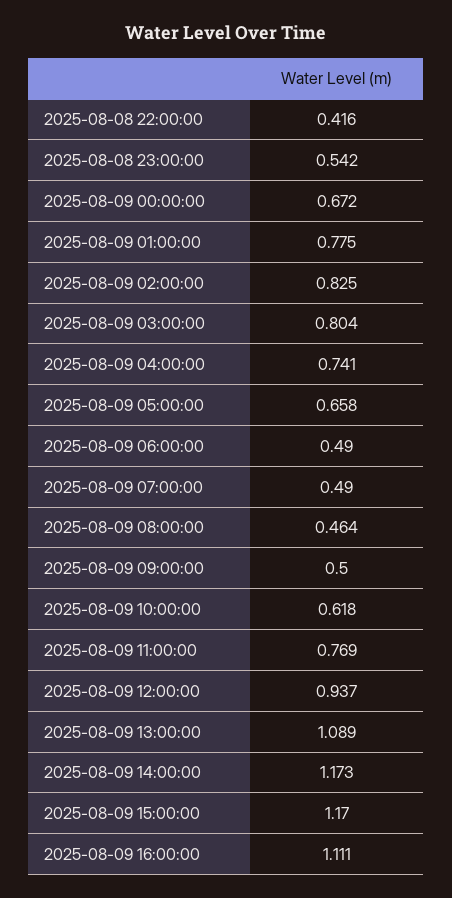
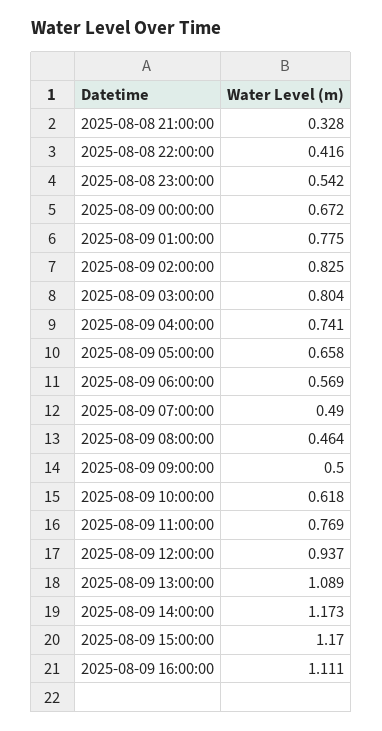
  {
    "2025-08-08 22:00:00": 0.416,
    "2025-08-08 23:00:00": 0.542,
    "2025-08-09 00:00:00": 0.672,
    "2025-08-09 01:00:00": 0.775,
    "2025-08-09 02:00:00": 0.825,
    "2025-08-09 03:00:00": 0.804,
    "2025-08-09 04:00:00": 0.741,
    "2025-08-09 05:00:00": 0.658,
-   "2025-08-09 06:00:00": 0.49,
+   "2025-08-09 06:00:00": 0.569,
    "2025-08-09 07:00:00": 0.49,
    "2025-08-09 08:00:00": 0.464,
    "2025-08-09 09:00:00": 0.5,
    "2025-08-09 10:00:00": 0.618,
    "2025-08-09 11:00:00": 0.769,
    "2025-08-09 12:00:00": 0.937,
    "2025-08-09 13:00:00": 1.089,
    "2025-08-09 14:00:00": 1.173,
    "2025-08-09 15:00:00": 1.17,
-   "2025-08-09 16:00:00": 1.111
+   "2025-08-09 16:00:00": 1.111,
+   "2025-08-08 21:00:00": 0.328
  }

